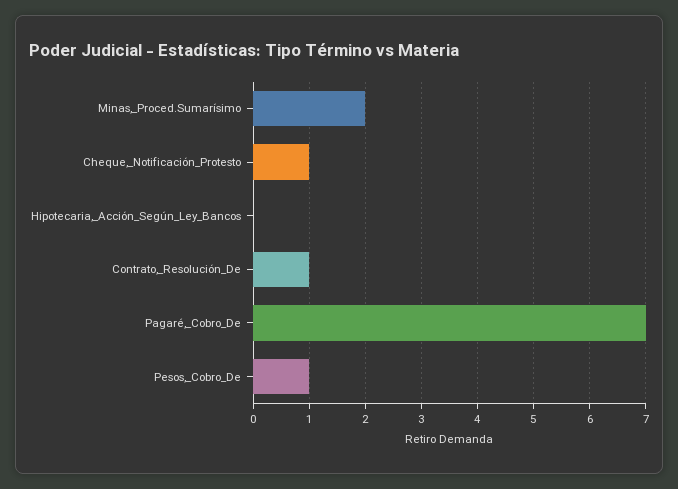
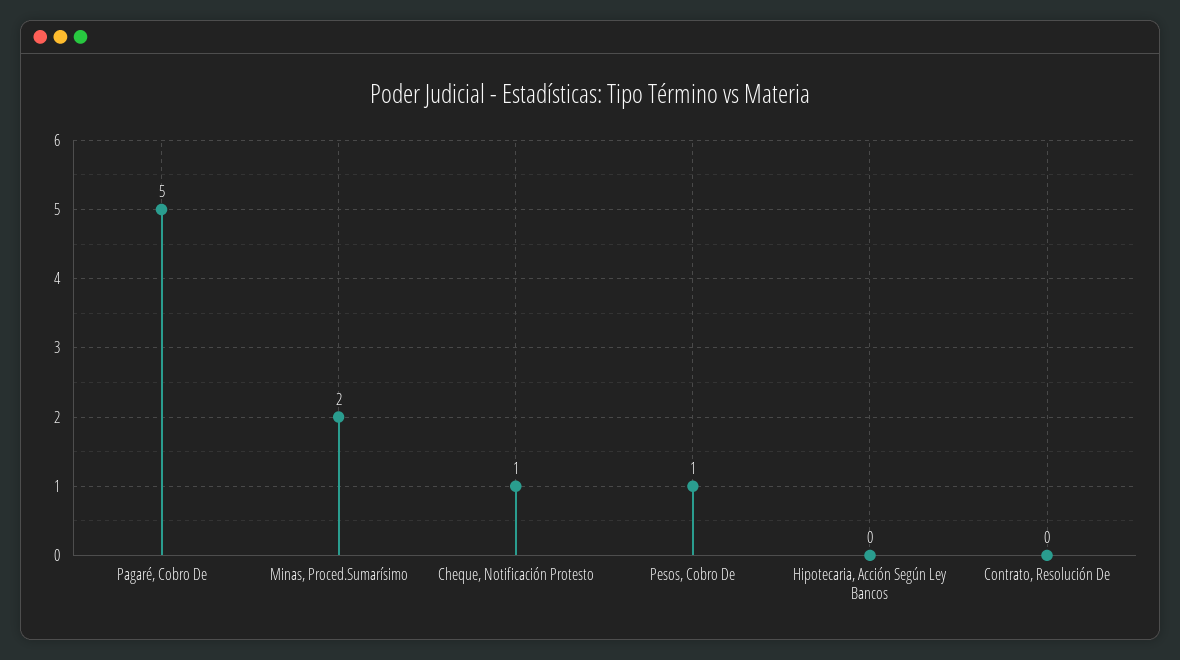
  {
    "Minas,_Proced.Sumarísimo": 2,
    "Cheque,_Notificación_Protesto": 1,
    "Hipotecaria,_Acción_Según_Ley_Bancos": 0,
-   "Contrato,_Resolución_De": 1,
+   "Contrato,_Resolución_De": 0,
-   "Pagaré,_Cobro_De": 7,
+   "Pagaré,_Cobro_De": 5,
    "Pesos,_Cobro_De": 1
  }

